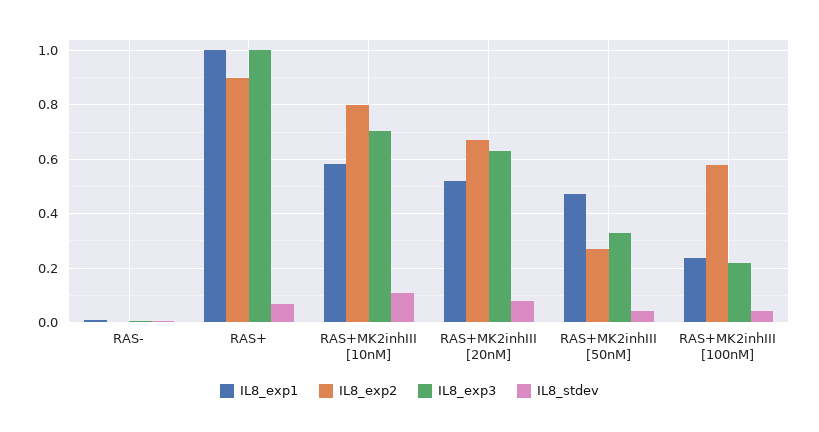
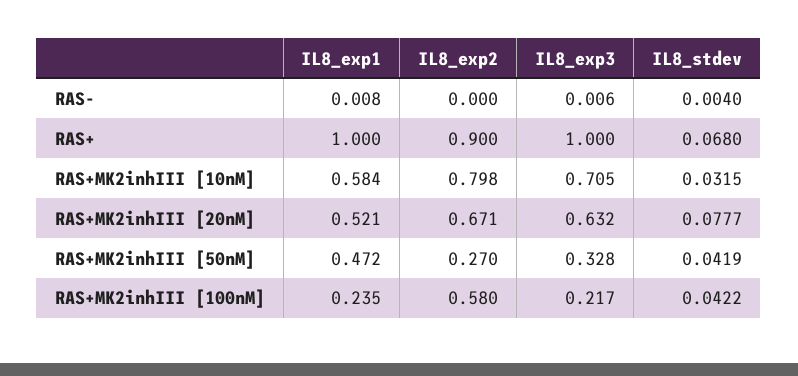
  {
    "IL8_exp1": {
      "RAS-": 0.008,
      "RAS+": 1,
      "RAS+MK2inhIII [10nM]": 0.584,
      "RAS+MK2inhIII [20nM]": 0.521,
      "RAS+MK2inhIII [50nM]": 0.472,
      "RAS+MK2inhIII [100nM]": 0.235
    },
    "IL8_exp2": {
      "RAS-": 0,
      "RAS+": 0.9,
      "RAS+MK2inhIII [10nM]": 0.798,
      "RAS+MK2inhIII [20nM]": 0.671,
      "RAS+MK2inhIII [50nM]": 0.27,
      "RAS+MK2inhIII [100nM]": 0.58
    },
    "IL8_exp3": {
      "RAS-": 0.006,
      "RAS+": 1,
      "RAS+MK2inhIII [10nM]": 0.705,
      "RAS+MK2inhIII [20nM]": 0.632,
      "RAS+MK2inhIII [50nM]": 0.328,
      "RAS+MK2inhIII [100nM]": 0.217
    },
    "IL8_stdev": {
      "RAS-": 0.004,
      "RAS+": 0.068,
-     "RAS+MK2inhIII [10nM]": 0.1,
+     "RAS+MK2inhIII [10nM]": 0.0315,
      "RAS+MK2inhIII [20nM]": 0.0777,
      "RAS+MK2inhIII [50nM]": 0.0419,
      "RAS+MK2inhIII [100nM]": 0.0422
    }
  }

